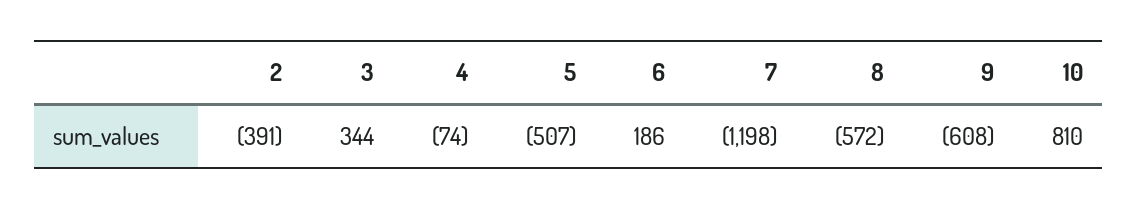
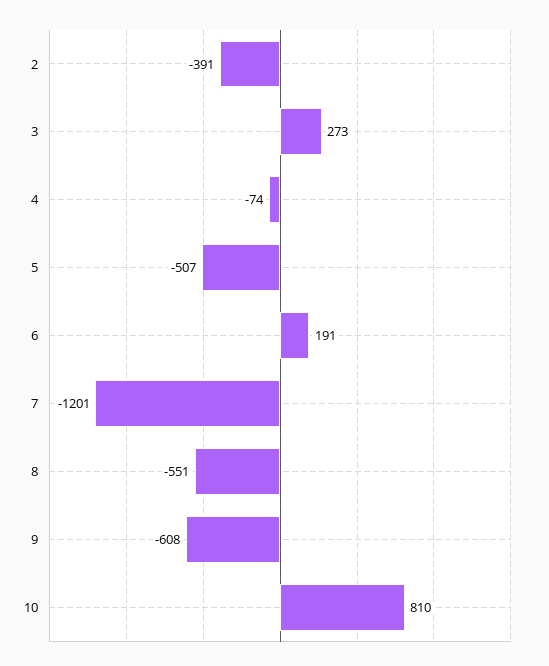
  {
    "2": -391,
-   "3": 344,
+   "3": 273,
    "4": -74,
    "5": -507,
-   "6": 186,
+   "6": 191,
-   "7": -1198,
+   "7": -1201,
-   "8": -572,
+   "8": -551,
    "9": -608,
    "10": 810
  }

